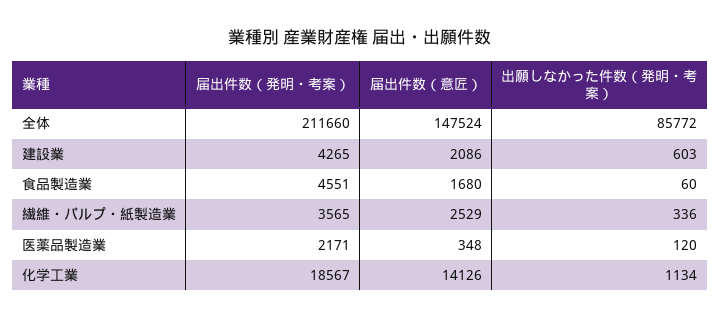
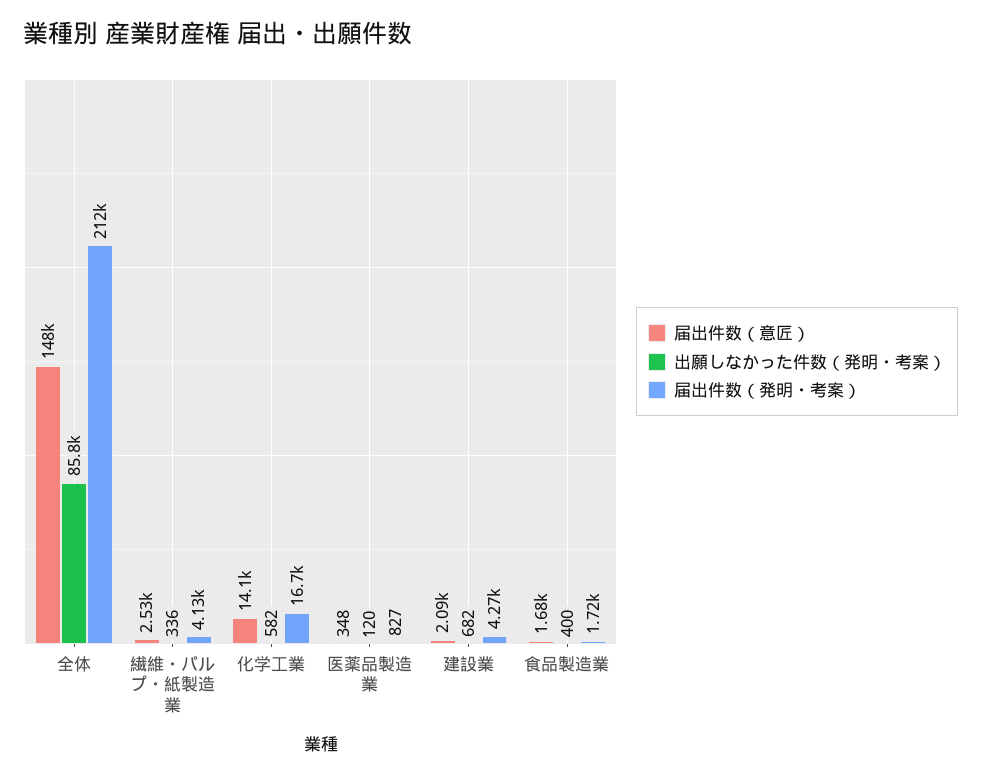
  {
    "届出件数（発明・考案）": {
      "全体": 211660,
      "建設業": 4265,
-     "食品製造業": 4551,
+     "食品製造業": 1720,
-     "繊維・パルプ・紙製造業": 3565,
+     "繊維・パルプ・紙製造業": 4130,
-     "医薬品製造業": 2171,
+     "医薬品製造業": 827,
-     "化学工業": 18567
+     "化学工業": 16700
    },
    "届出件数（意匠）": {
      "全体": 147524,
      "建設業": 2086,
      "食品製造業": 1680,
      "繊維・パルプ・紙製造業": 2529,
      "医薬品製造業": 348,
      "化学工業": 14126
    },
    "出願しなかった件数（発明・考案）": {
      "全体": 85772,
-     "建設業": 603,
+     "建設業": 682,
-     "食品製造業": 60,
+     "食品製造業": 400,
      "繊維・パルプ・紙製造業": 336,
      "医薬品製造業": 120,
-     "化学工業": 1134
+     "化学工業": 582
    }
  }

